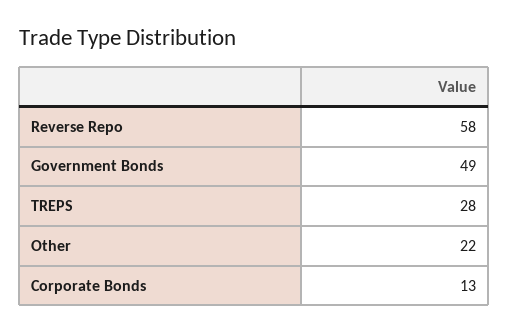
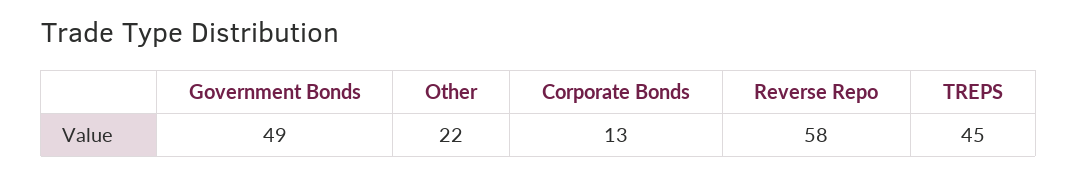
  {
    "Reverse Repo": 58,
    "Government Bonds": 49,
-   "TREPS": 28,
+   "TREPS": 45,
    "Other": 22,
    "Corporate Bonds": 13
  }

